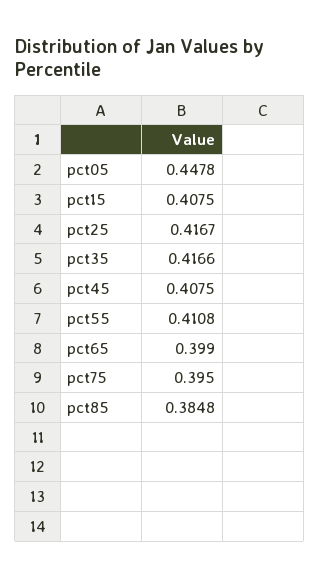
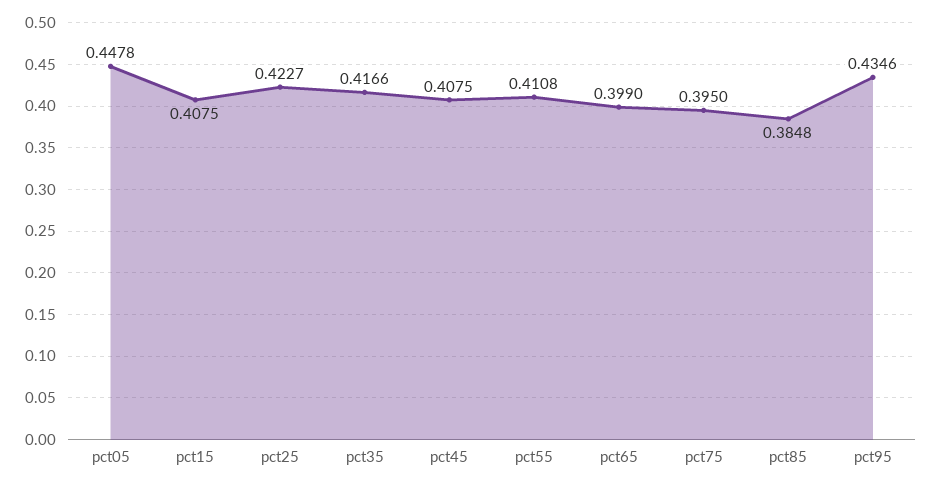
  {
    "pct05": 0.4478,
    "pct15": 0.4075,
-   "pct25": 0.4167,
+   "pct25": 0.4227,
    "pct35": 0.4166,
    "pct45": 0.4075,
    "pct55": 0.4108,
    "pct65": 0.399,
    "pct75": 0.395,
-   "pct85": 0.3848
+   "pct85": 0.3848,
+   "pct95": 0.4346
  }

